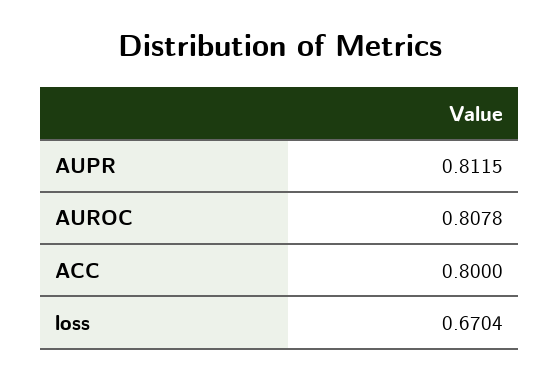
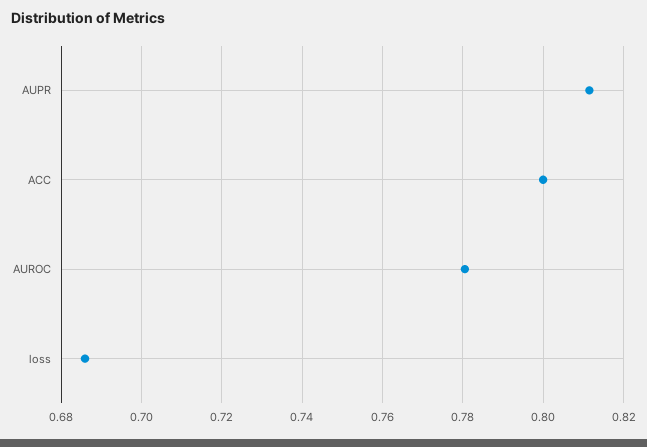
  {
    "AUPR": 0.8115,
-   "AUROC": 0.8078,
+   "AUROC": 0.78,
    "ACC": 0.8,
-   "loss": 0.6704
+   "loss": 0.686
  }

